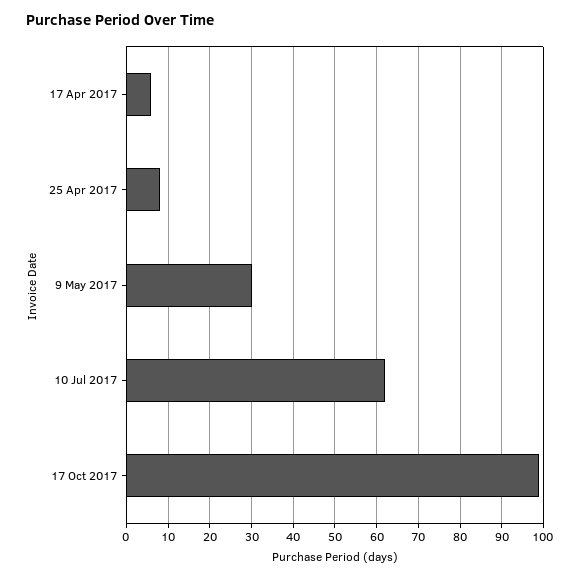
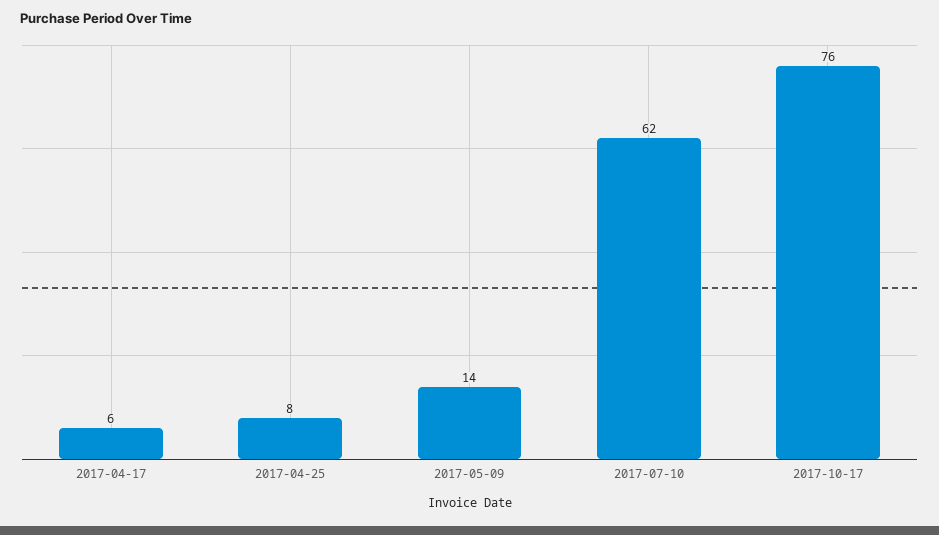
  {
    "17 Apr 2017": 6,
    "25 Apr 2017": 8,
-   "9 May 2017": 30,
+   "9 May 2017": 14,
    "10 Jul 2017": 62,
-   "17 Oct 2017": 100
+   "17 Oct 2017": 76
  }

